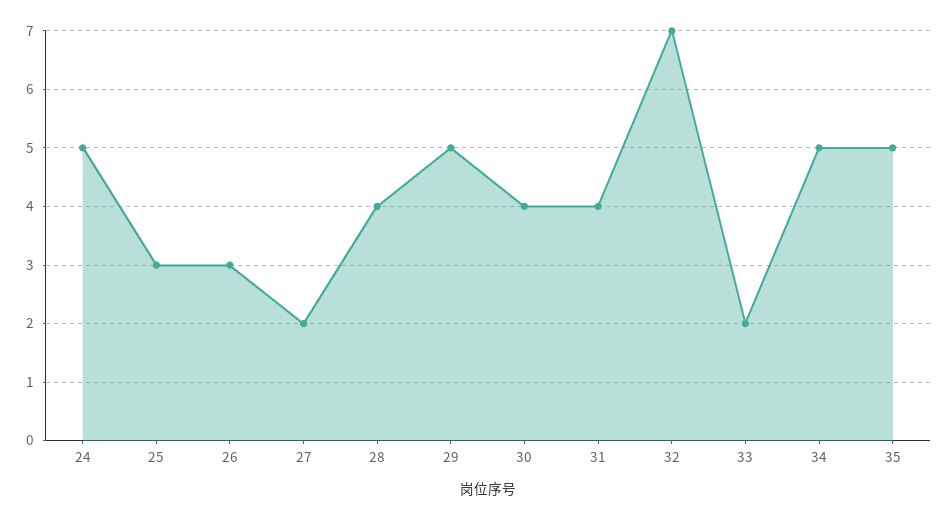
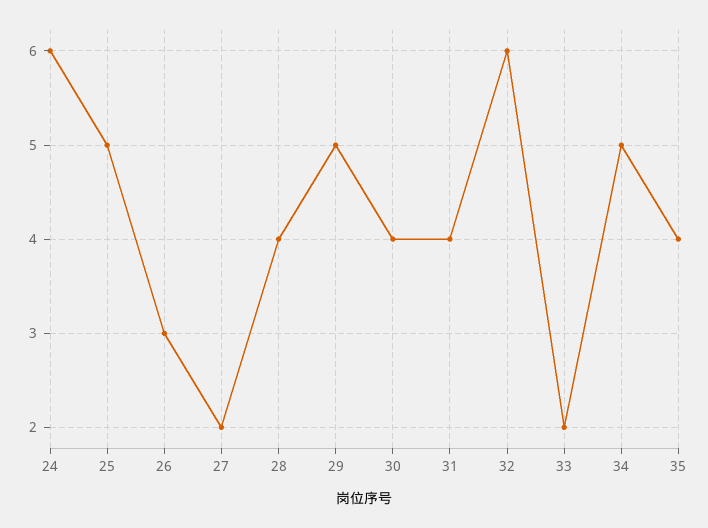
  {
-   "24": 5,
+   "24": 6,
-   "25": 3,
+   "25": 5,
    "26": 3,
    "27": 2,
    "28": 4,
    "29": 5,
    "30": 4,
    "31": 4,
-   "32": 7,
+   "32": 6,
    "33": 2,
    "34": 5,
-   "35": 5
+   "35": 4
  }

